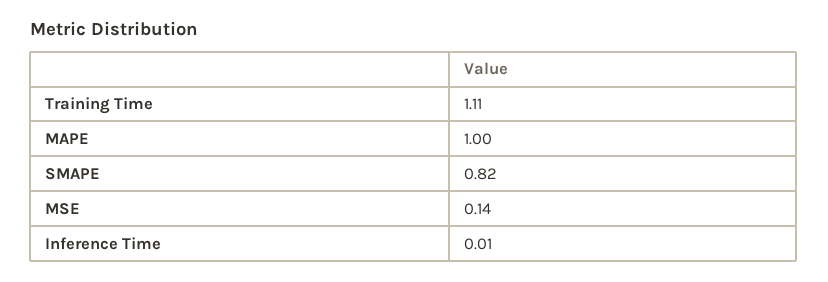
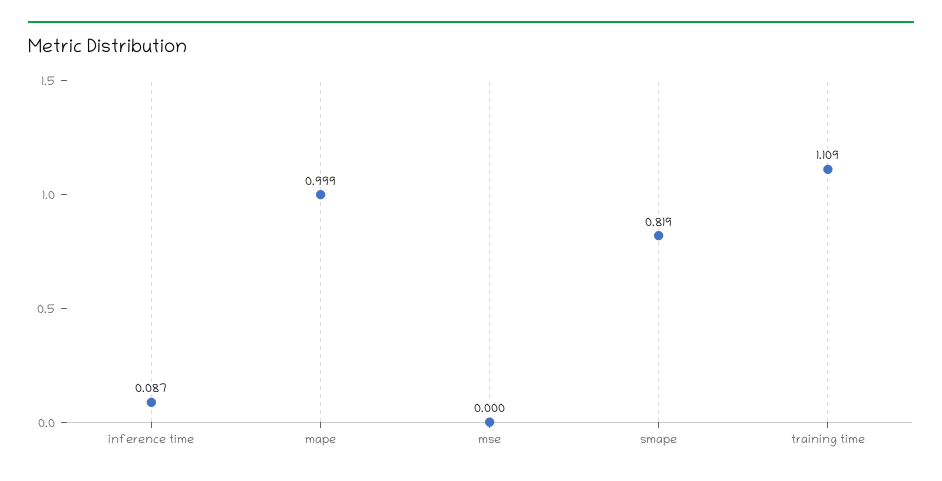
  {
    "Training Time": 1.109,
    "MAPE": 0.999,
    "SMAPE": 0.819,
-   "MSE": 0.14,
+   "MSE": 0,
-   "Inference Time": 0.01
+   "Inference Time": 0.087
  }

